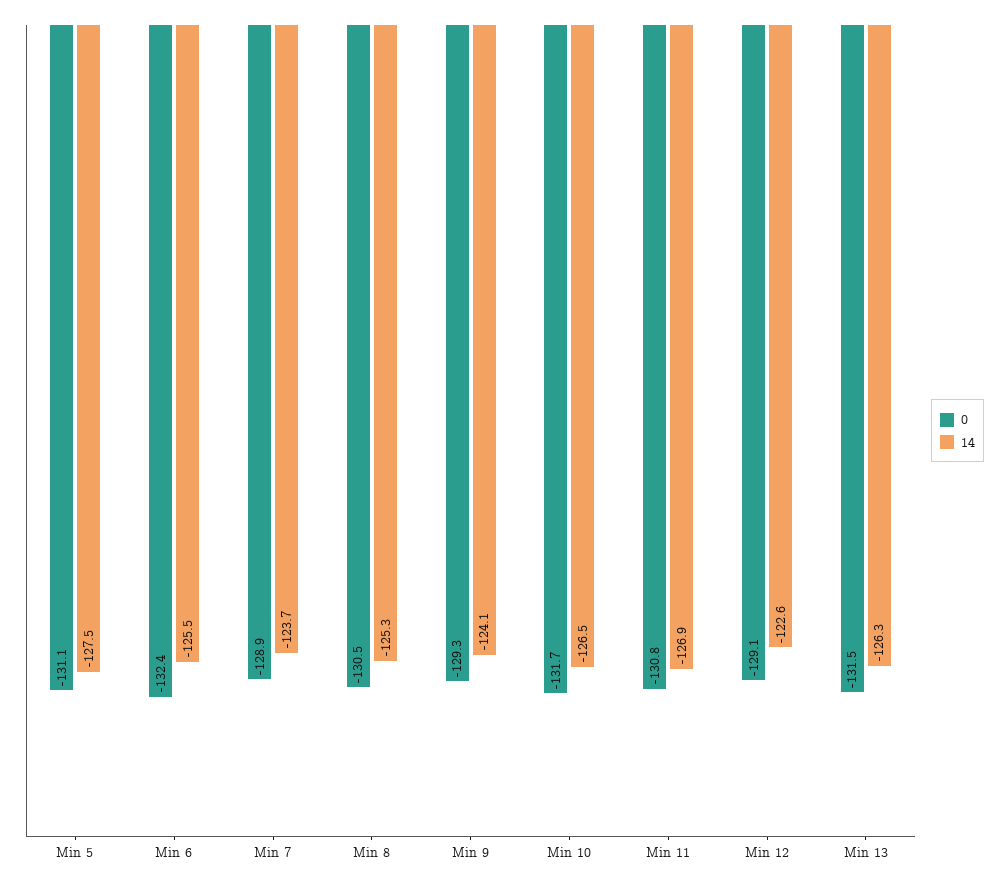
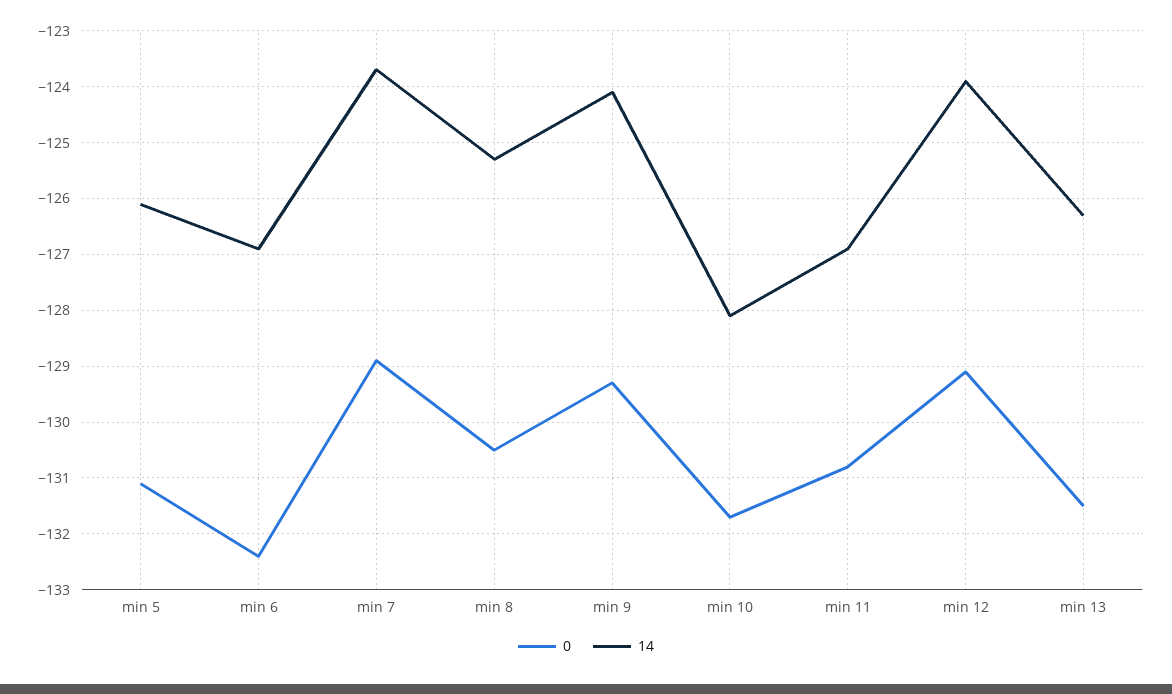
  {
    "0": {
      "Min 5": -131.1,
      "Min 6": -132.4,
      "Min 7": -128.9,
      "Min 8": -130.5,
      "Min 9": -129.3,
      "Min 10": -131.7,
      "Min 11": -130.8,
      "Min 12": -129.1,
      "Min 13": -131.5
    },
    "14": {
-     "Min 5": -127.5,
+     "Min 5": -126,
-     "Min 6": -125.5,
+     "Min 6": -127,
      "Min 7": -123.7,
      "Min 8": -125.3,
      "Min 9": -124.1,
-     "Min 10": -126.5,
+     "Min 10": -128,
      "Min 11": -126.9,
-     "Min 12": -122.6,
+     "Min 12": -124,
      "Min 13": -126.3
    }
  }

